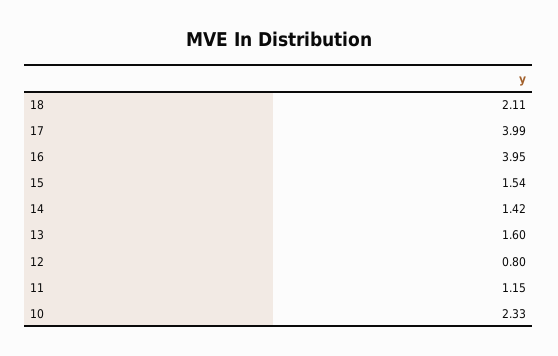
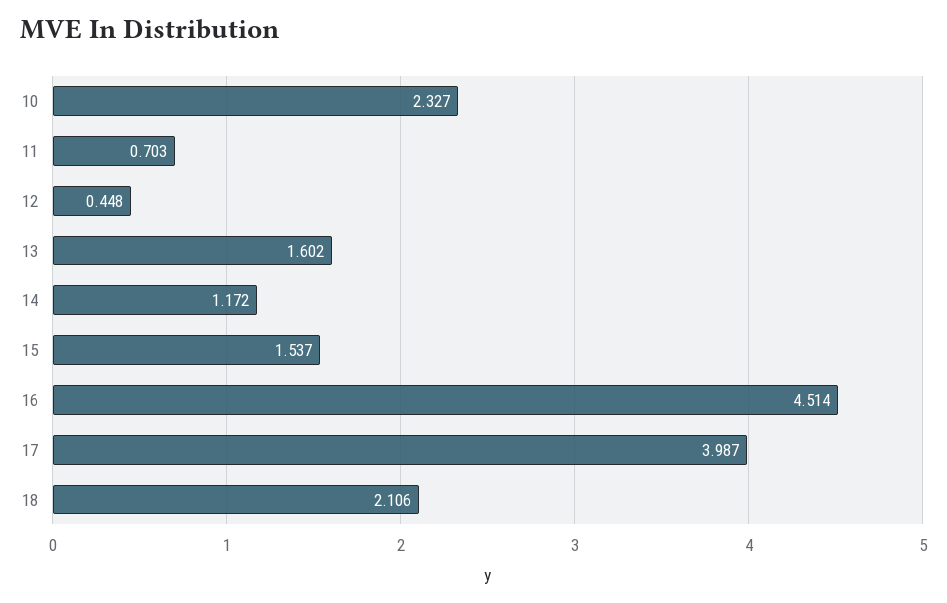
  {
    "18": 2.106,
    "17": 3.987,
-   "16": 3.95,
+   "16": 4.514,
    "15": 1.537,
-   "14": 1.42,
+   "14": 1.172,
    "13": 1.602,
-   "12": 0.8,
+   "12": 0.448,
-   "11": 1.15,
+   "11": 0.703,
    "10": 2.327
  }

